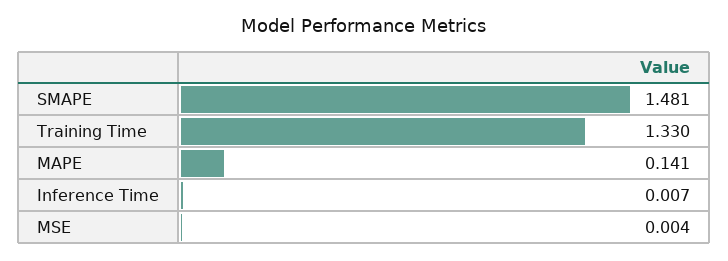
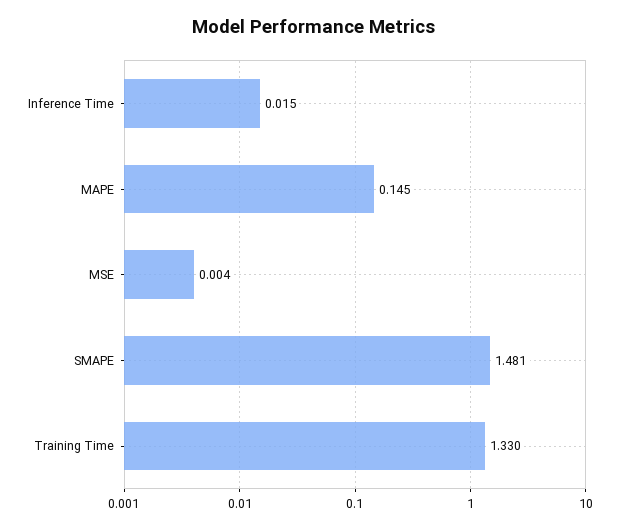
  {
    "SMAPE": 1.481,
    "Training Time": 1.33,
-   "MAPE": 0.141,
+   "MAPE": 0.145,
-   "Inference Time": 0.007,
+   "Inference Time": 0.015,
    "MSE": 0.004
  }

